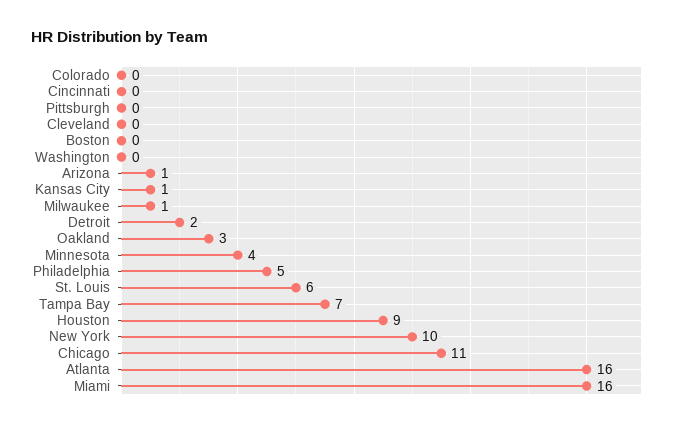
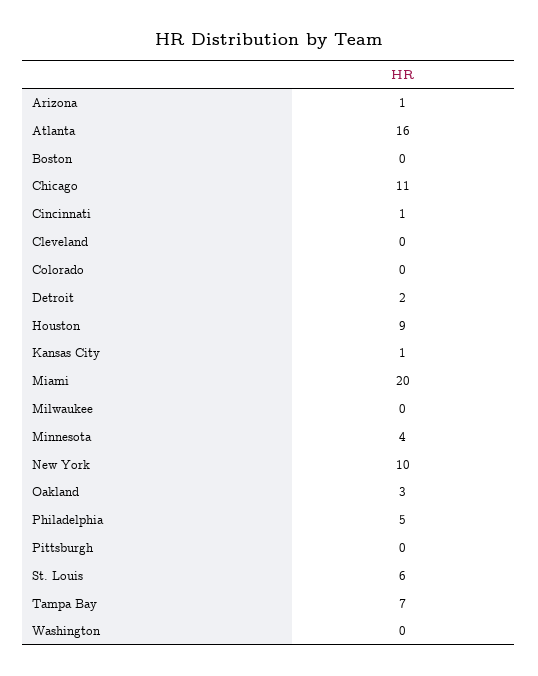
  {
    "Colorado": 0,
-   "Cincinnati": 0,
+   "Cincinnati": 1,
    "Pittsburgh": 0,
    "Cleveland": 0,
    "Boston": 0,
    "Washington": 0,
    "Arizona": 1,
    "Kansas City": 1,
-   "Milwaukee": 1,
+   "Milwaukee": 0,
    "Detroit": 2,
    "Oakland": 3,
    "Minnesota": 4,
    "Philadelphia": 5,
    "St. Louis": 6,
    "Tampa Bay": 7,
    "Houston": 9,
    "New York": 10,
    "Chicago": 11,
    "Atlanta": 16,
-   "Miami": 16
+   "Miami": 20
  }

